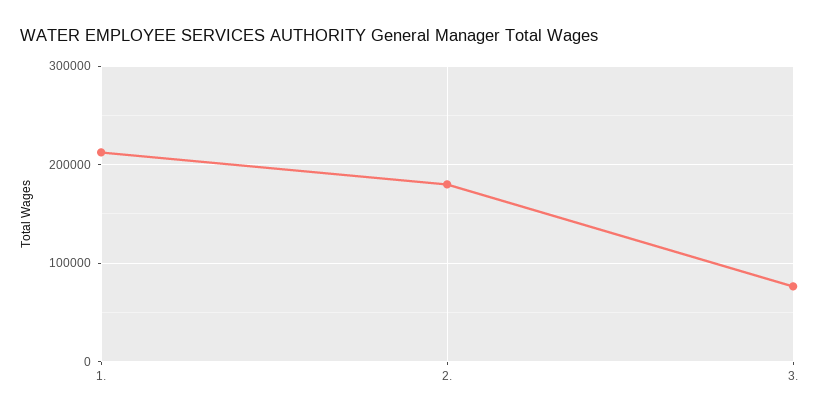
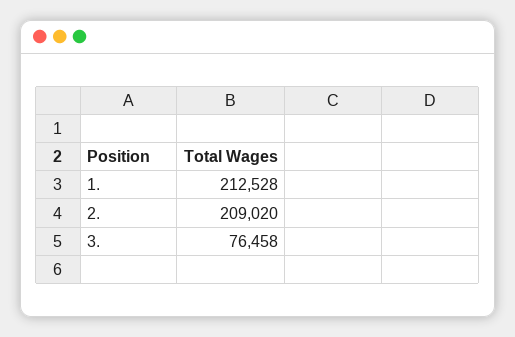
  {
    "1.": 212528,
-   "2.": 180000,
+   "2.": 209020,
    "3.": 76458
  }

